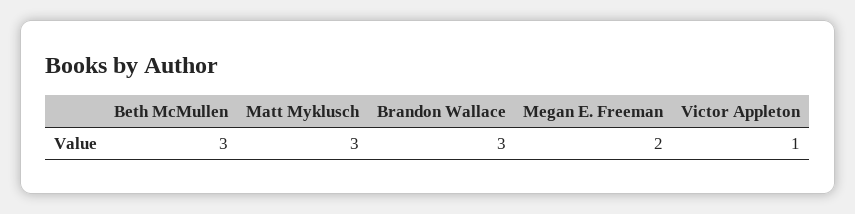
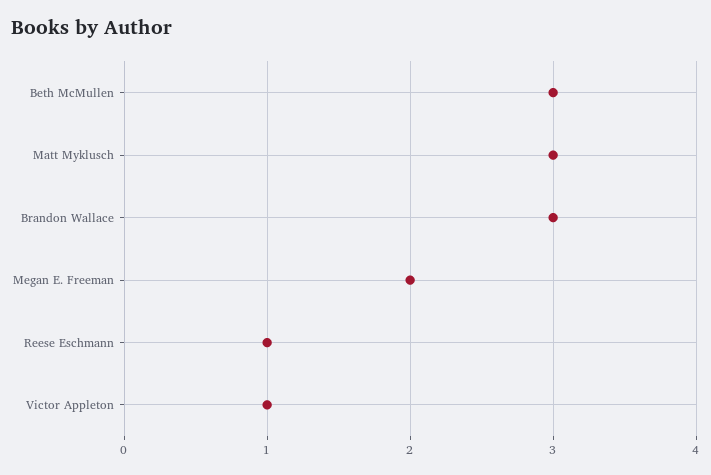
  {
    "Beth McMullen": 3,
    "Matt Myklusch": 3,
    "Brandon Wallace": 3,
    "Megan E. Freeman": 2,
-   "Victor Appleton": 1
+   "Victor Appleton": 1,
+   "Reese Eschmann": 1
  }

